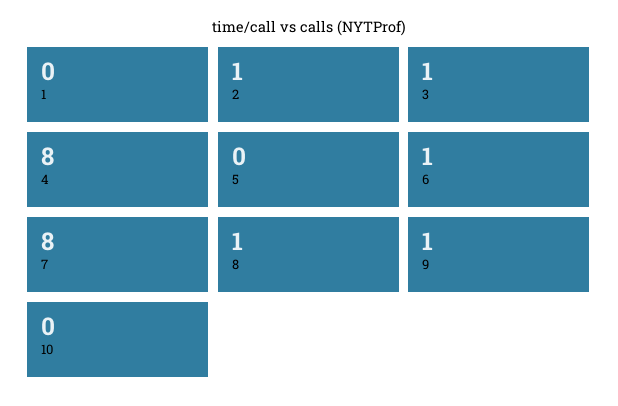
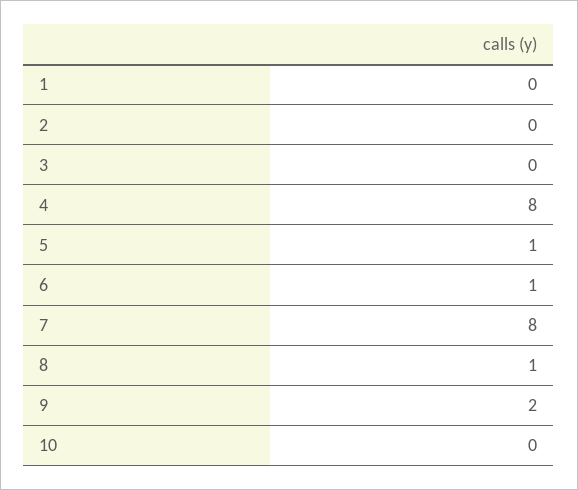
  {
    "1": 0,
-   "2": 1,
+   "2": 0,
-   "3": 1,
+   "3": 0,
    "4": 8,
-   "5": 0,
+   "5": 1,
    "6": 1,
    "7": 8,
    "8": 1,
-   "9": 1,
+   "9": 2,
    "10": 0
  }

